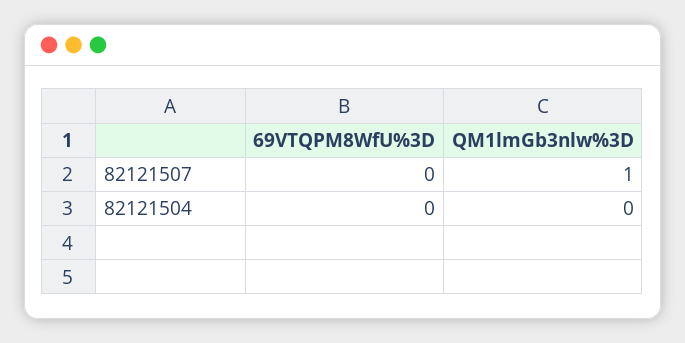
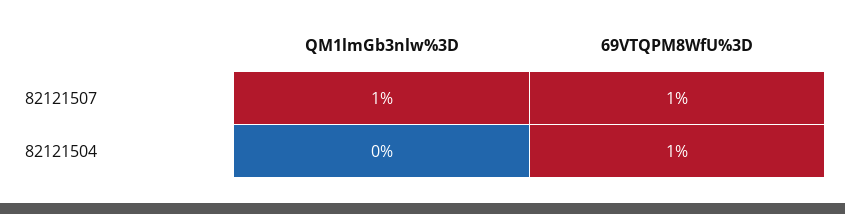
  {
    "69VTQPM8WfU%3D": {
-     "82121507": 0,
+     "82121507": 1,
-     "82121504": 0
+     "82121504": 1
    },
    "QM1lmGb3nlw%3D": {
      "82121507": 1,
      "82121504": 0
    }
  }

